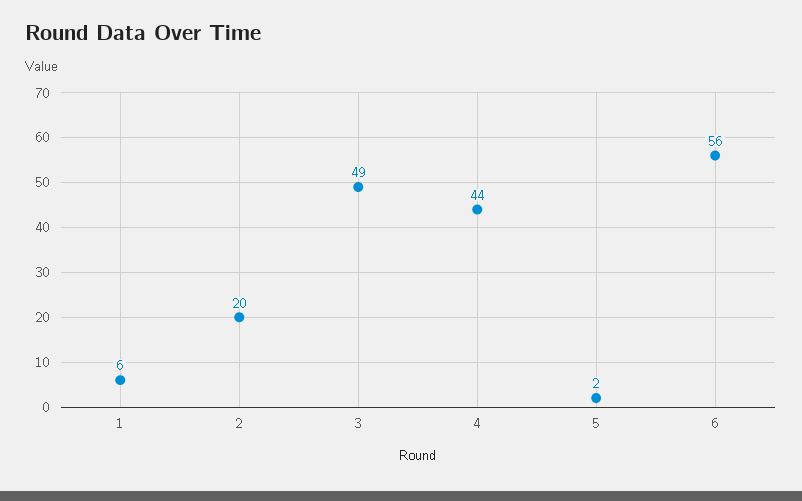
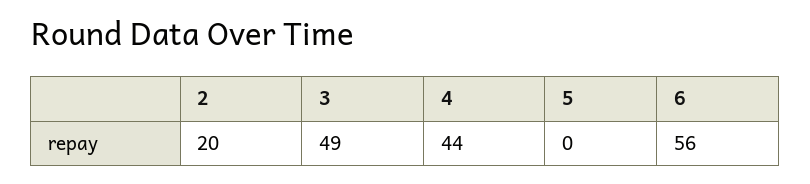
  {
-   "1": 6,
    "2": 20,
    "3": 49,
    "4": 44,
-   "5": 2,
+   "5": 0,
    "6": 56
  }

